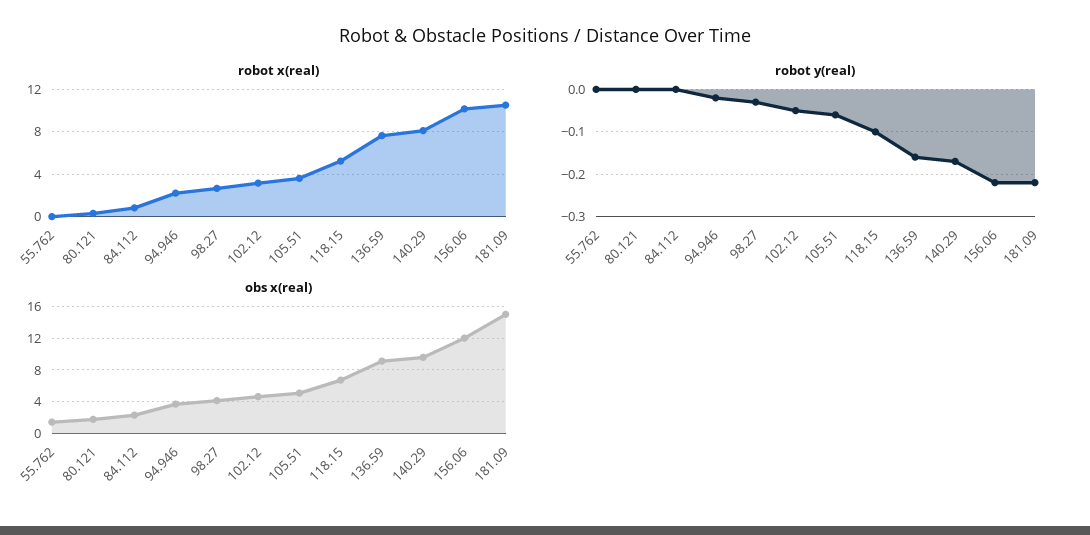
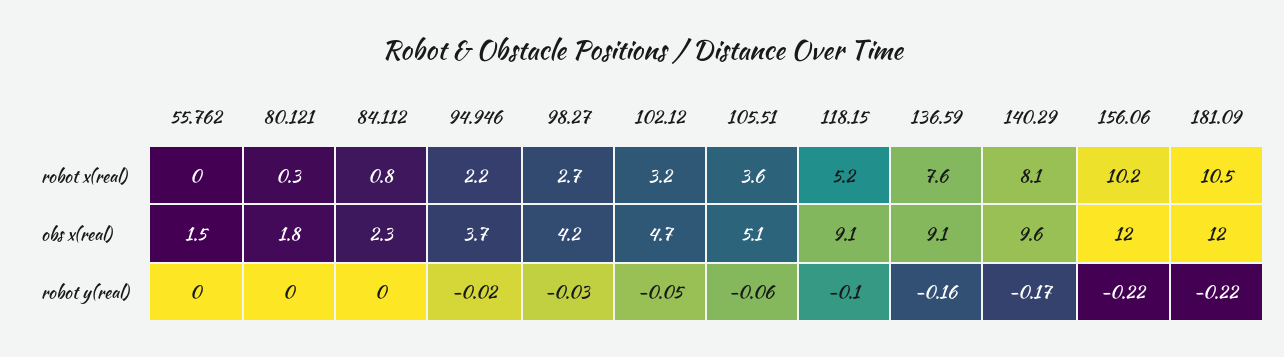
  {
    "robot x(real)": {
      "55.762": 0,
      "80.121": 0.3,
      "84.112": 0.8,
      "94.946": 2.2,
      "98.27": 2.7,
      "102.12": 3.2,
      "105.51": 3.6,
      "118.15": 5.2,
      "136.59": 7.6,
      "140.29": 8.1,
      "156.06": 10.2,
      "181.09": 10.5
    },
    "robot y(real)": {
      "55.762": 0,
      "80.121": 0,
      "84.112": 0,
      "94.946": -0.02,
      "98.27": -0.03,
      "102.12": -0.05,
      "105.51": -0.06,
      "118.15": -0.1,
      "136.59": -0.16,
      "140.29": -0.17,
      "156.06": -0.22,
      "181.09": -0.22
    },
    "obs x(real)": {
      "55.762": 1.5,
      "80.121": 1.8,
      "84.112": 2.3,
      "94.946": 3.7,
      "98.27": 4.2,
      "102.12": 4.7,
      "105.51": 5.1,
-     "118.15": 7,
+     "118.15": 9.1,
      "136.59": 9.1,
      "140.29": 9.6,
      "156.06": 12,
-     "181.09": 15
+     "181.09": 12
    }
  }

